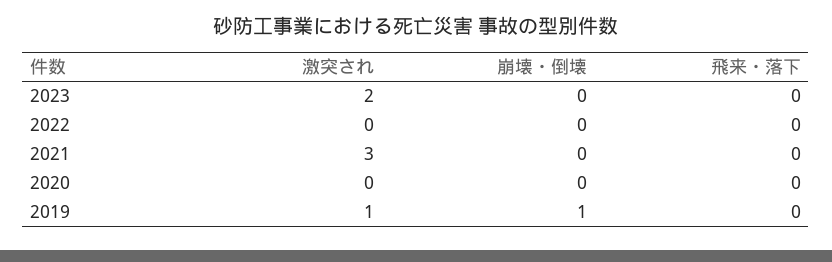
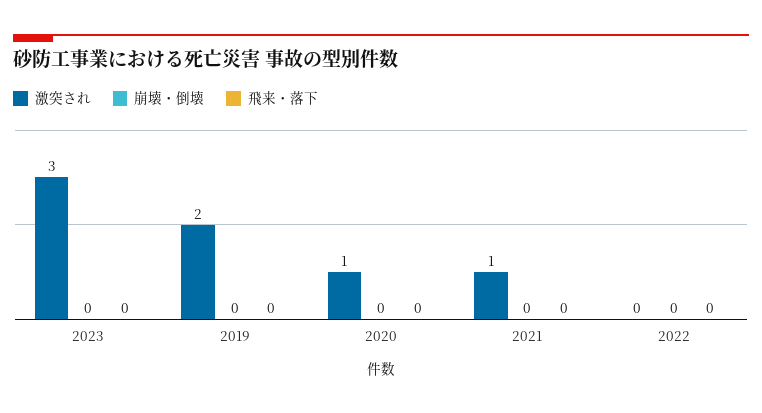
  {
    "激突され": {
-     "2023": 2,
+     "2023": 3,
      "2022": 0,
-     "2021": 3,
+     "2021": 1,
-     "2020": 0,
+     "2020": 1,
-     "2019": 1
+     "2019": 2
    },
    "崩壊・倒壊": {
      "2023": 0,
      "2022": 0,
      "2021": 0,
      "2020": 0,
-     "2019": 1
+     "2019": 0
    },
    "飛来・落下": {
      "2023": 0,
      "2022": 0,
      "2021": 0,
      "2020": 0,
      "2019": 0
    }
  }

